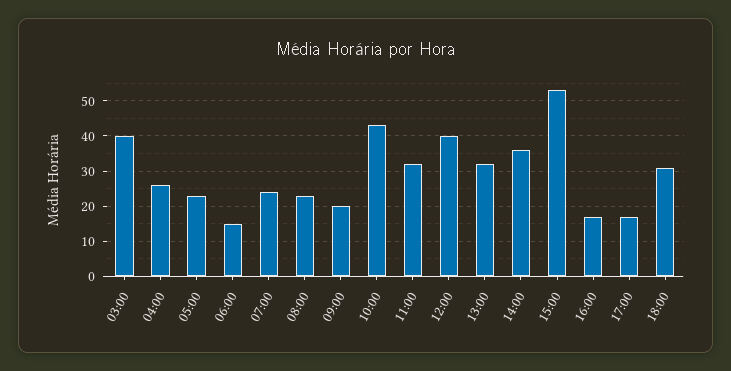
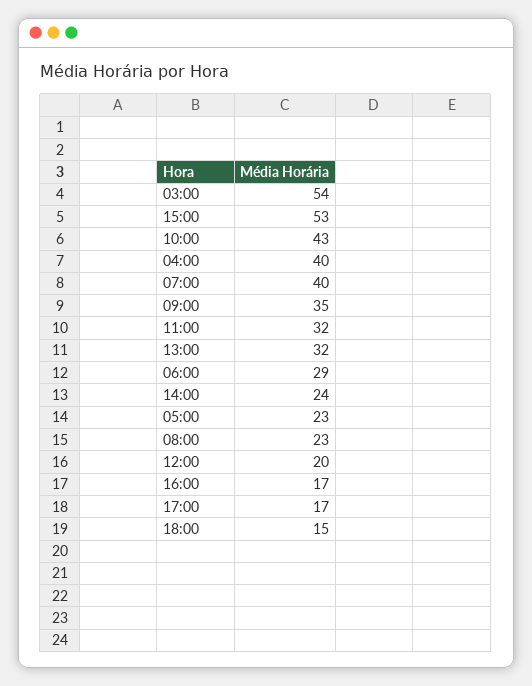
  {
-   "03:00": 40,
+   "03:00": 54,
-   "04:00": 25,
+   "04:00": 40,
    "05:00": 23,
-   "06:00": 15,
+   "06:00": 29,
-   "07:00": 25,
+   "07:00": 40,
    "08:00": 23,
-   "09:00": 20,
+   "09:00": 35,
    "10:00": 43,
    "11:00": 32,
-   "12:00": 40,
+   "12:00": 20,
    "13:00": 32,
-   "14:00": 35,
+   "14:00": 24,
    "15:00": 53,
    "16:00": 17,
    "17:00": 17,
-   "18:00": 30
+   "18:00": 15
  }

